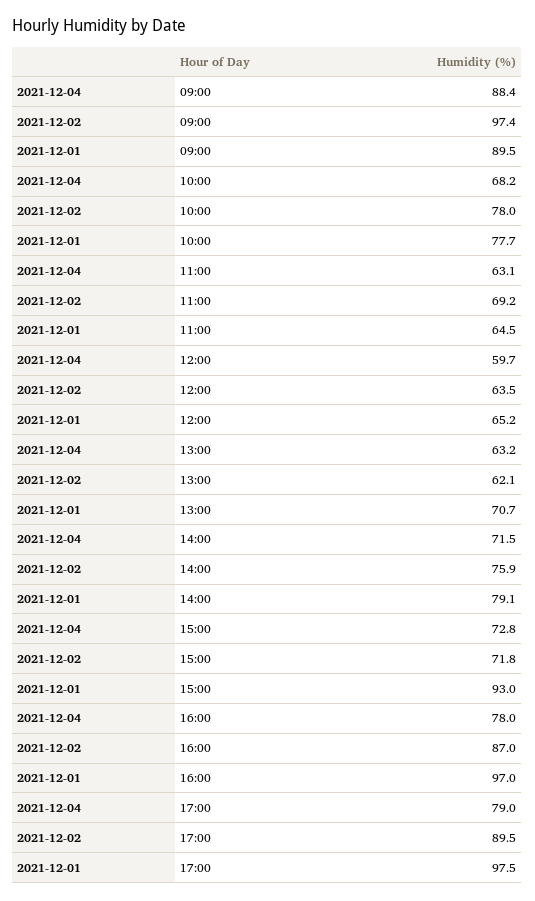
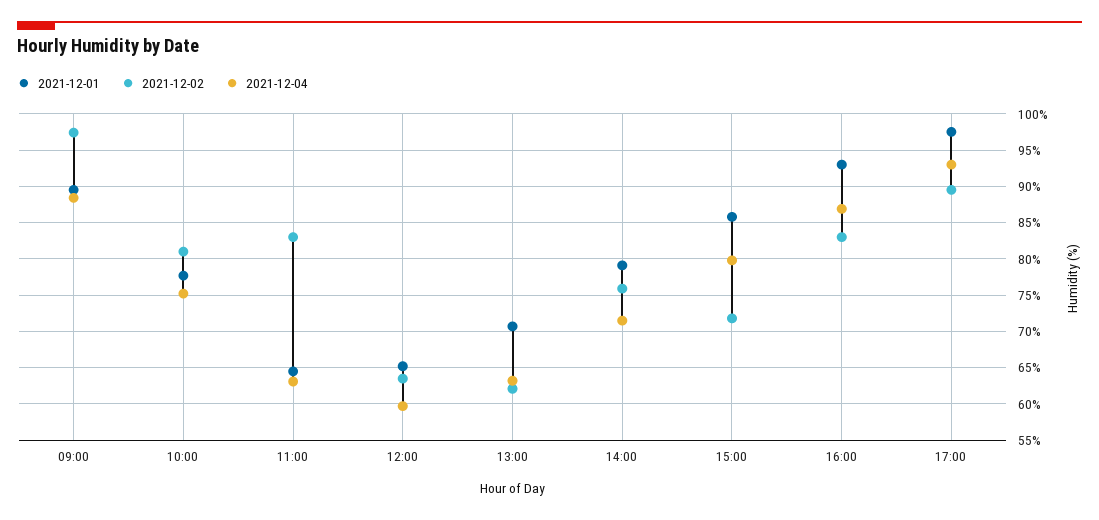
  {
    "2021-12-04": {
      "09:00": 88.4,
-     "10:00": 68.2,
+     "10:00": 75,
      "11:00": 63.1,
      "12:00": 59.7,
      "13:00": 63.2,
      "14:00": 71.5,
-     "15:00": 72.8,
+     "15:00": 80,
-     "16:00": 78,
+     "16:00": 87,
-     "17:00": 79
+     "17:00": 93
    },
    "2021-12-02": {
      "09:00": 97.4,
-     "10:00": 78,
+     "10:00": 81,
-     "11:00": 69.2,
+     "11:00": 83,
      "12:00": 63.5,
      "13:00": 62.1,
      "14:00": 75.9,
      "15:00": 71.8,
-     "16:00": 87,
+     "16:00": 83,
      "17:00": 89.5
    },
    "2021-12-01": {
      "09:00": 89.5,
      "10:00": 77.7,
      "11:00": 64.5,
      "12:00": 65.2,
      "13:00": 70.7,
      "14:00": 79.1,
-     "15:00": 93,
+     "15:00": 86,
-     "16:00": 97,
+     "16:00": 93,
      "17:00": 97.5
    }
  }

